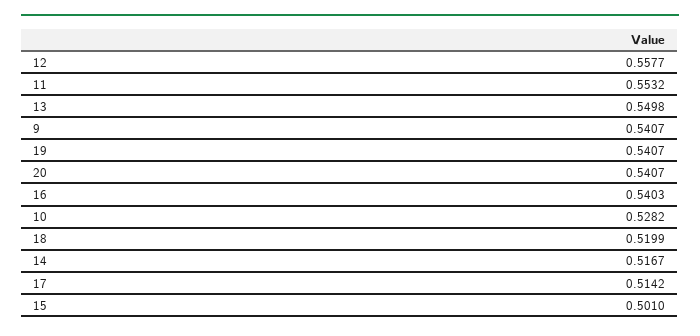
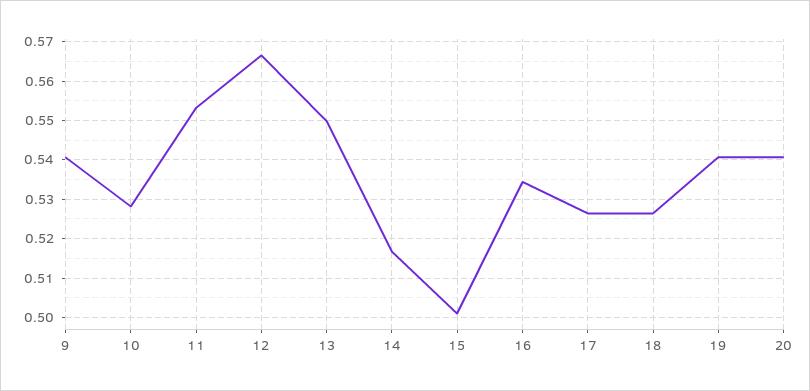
  {
-   "12": 0.5577,
+   "12": 0.566,
    "11": 0.5532,
    "13": 0.5498,
    "9": 0.5407,
    "19": 0.5407,
    "20": 0.5407,
-   "16": 0.5403,
+   "16": 0.534,
    "10": 0.5282,
-   "18": 0.5199,
+   "18": 0.526,
    "14": 0.5167,
-   "17": 0.5142,
+   "17": 0.526,
    "15": 0.501
  }

